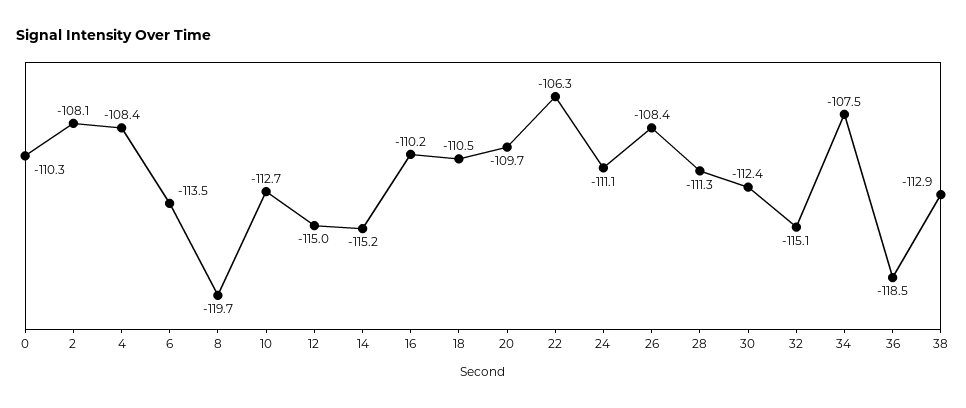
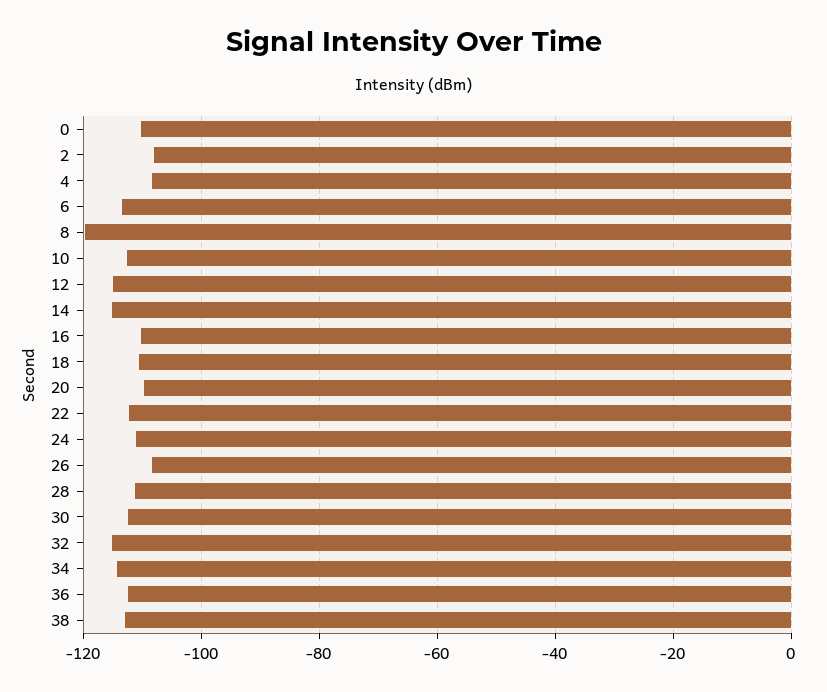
  {
    "0": -110.3,
    "2": -108.1,
    "4": -108.4,
    "6": -113.5,
    "8": -119.7,
    "10": -112.7,
    "12": -115,
    "14": -115.2,
    "16": -110.2,
    "18": -110.5,
    "20": -109.7,
-   "22": -106.3,
+   "22": -112,
    "24": -111.1,
    "26": -108.4,
    "28": -111.3,
    "30": -112.4,
    "32": -115.1,
-   "34": -107.5,
+   "34": -114,
-   "36": -118.5,
+   "36": -112,
    "38": -112.9
  }

